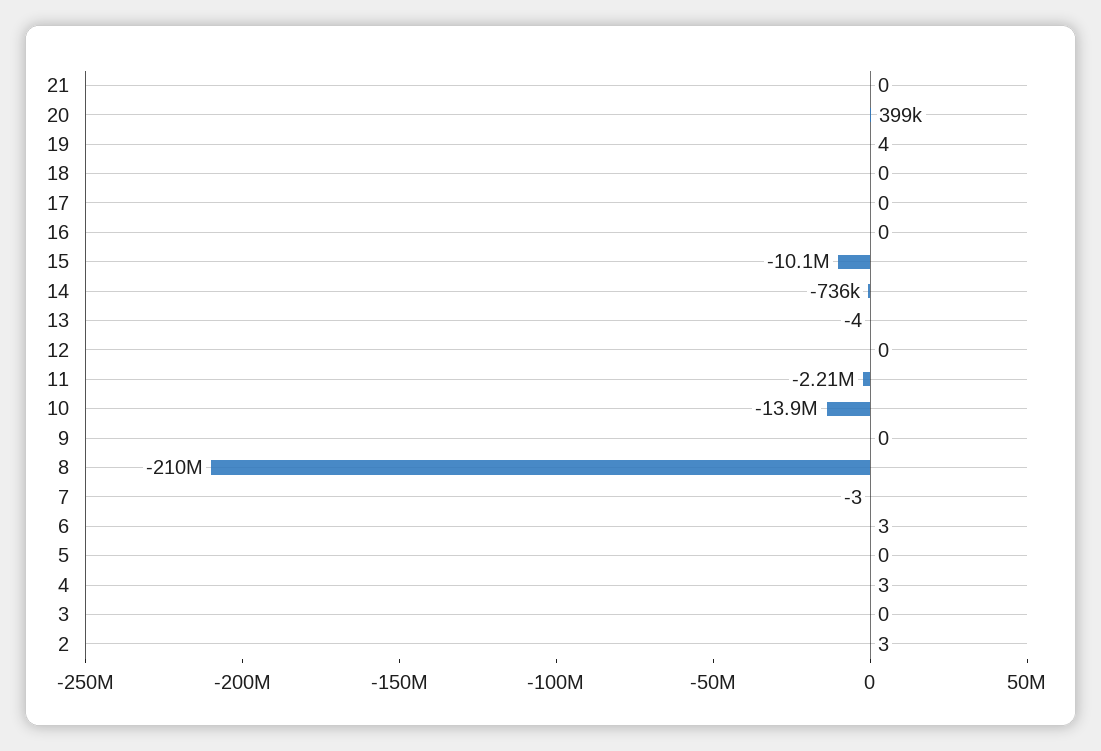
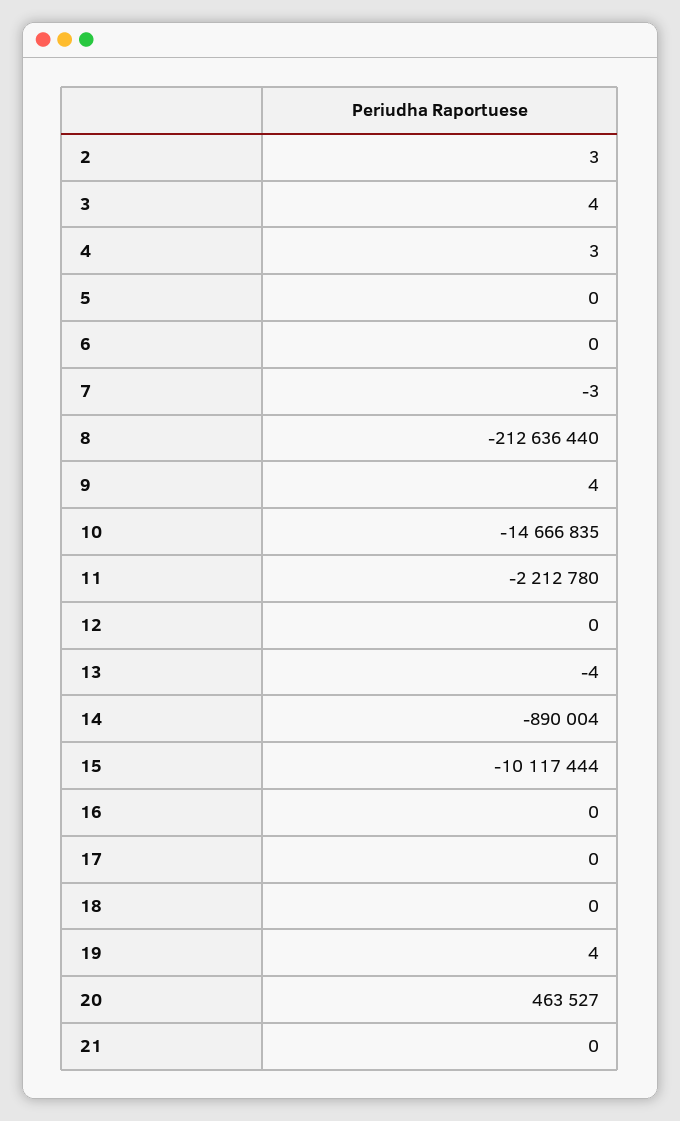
  {
    "21": 0,
-   "20": 399000,
+   "20": 463527,
    "19": 4,
    "18": 0,
    "17": 0,
    "16": 0,
    "15": -10117444,
-   "14": -736000,
+   "14": -890004,
    "13": -4,
    "12": 0,
    "11": -2212780,
-   "10": -13900000,
+   "10": -14666835,
-   "9": 0,
+   "9": 4,
-   "8": -210000000,
+   "8": -212636440,
    "7": -3,
-   "6": 3,
+   "6": 0,
    "5": 0,
    "4": 3,
-   "3": 0,
+   "3": 4,
    "2": 3
  }

